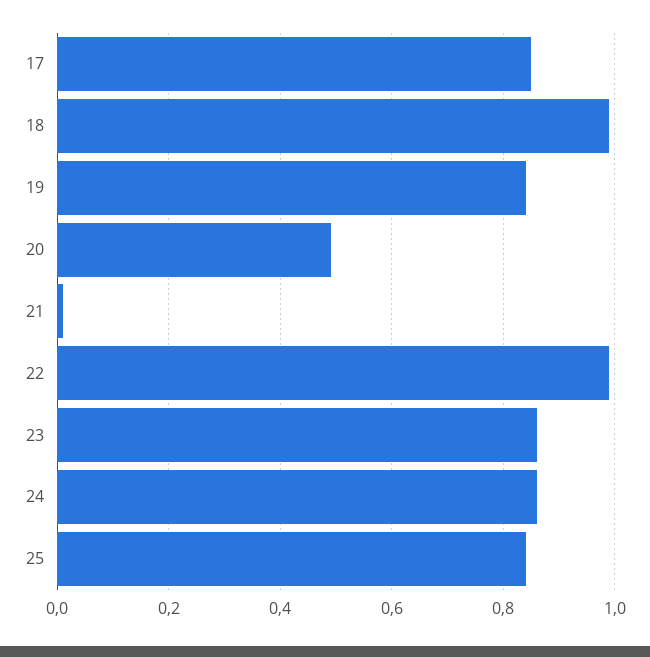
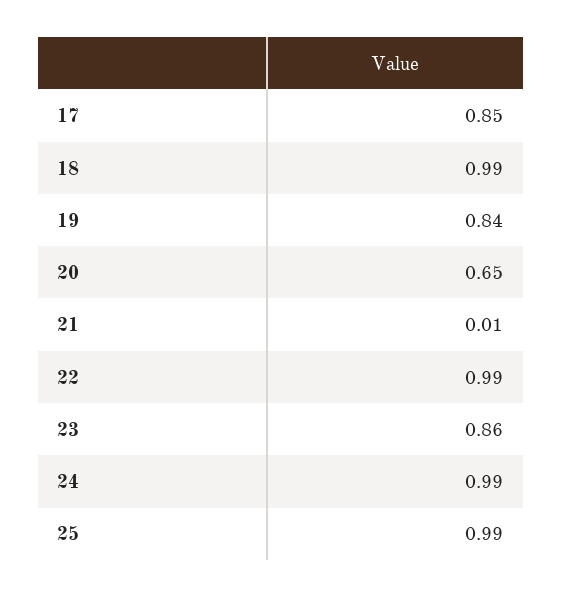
  {
    "17": 0.85,
    "18": 0.99,
    "19": 0.84,
-   "20": 0.5,
+   "20": 0.65,
    "21": 0.01,
    "22": 0.99,
    "23": 0.86,
-   "24": 0.85,
+   "24": 0.99,
-   "25": 0.85
+   "25": 0.99
  }

